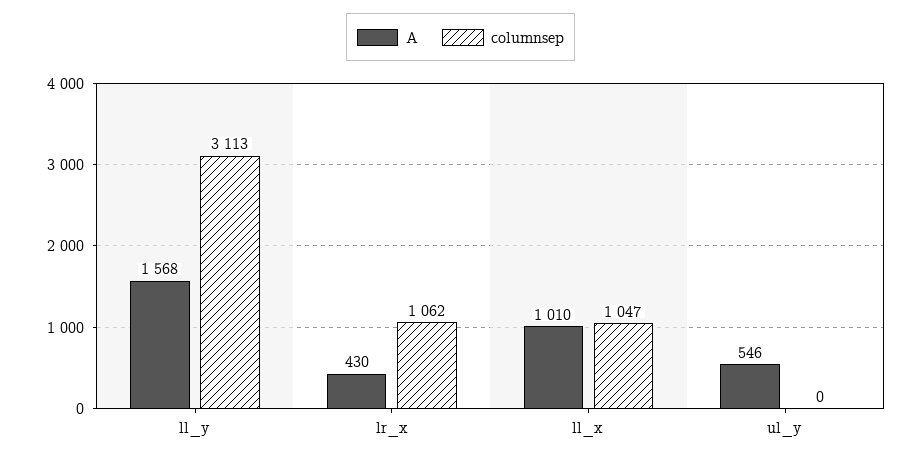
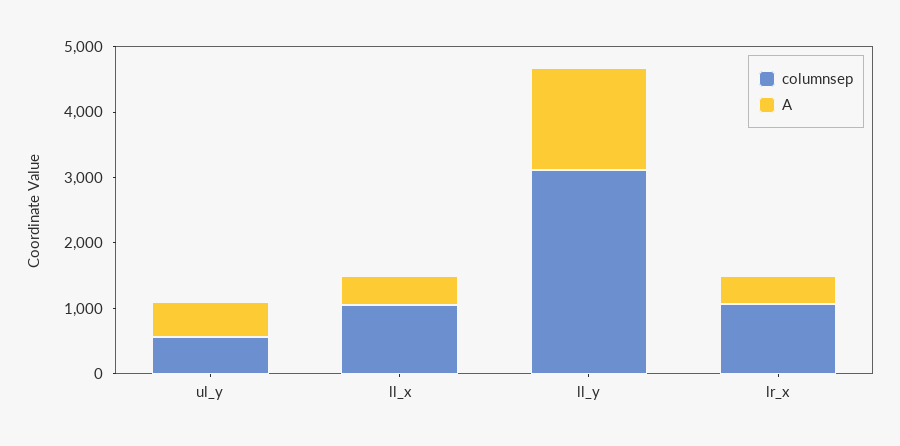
  {
    "A": {
      "ll_y": 1568,
      "lr_x": 430,
-     "ll_x": 1010,
+     "ll_x": 400,
      "ul_y": 546
    },
    "columnsep": {
      "ll_y": 3113,
      "lr_x": 1062,
      "ll_x": 1047,
-     "ul_y": 0
+     "ul_y": 600
    }
  }

